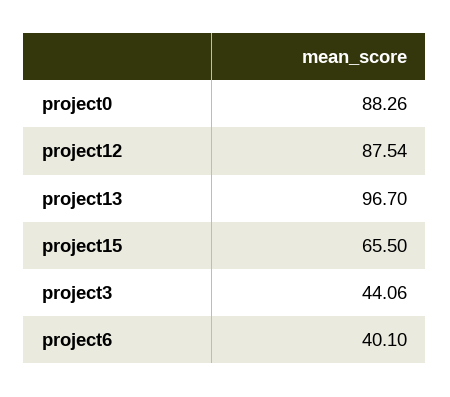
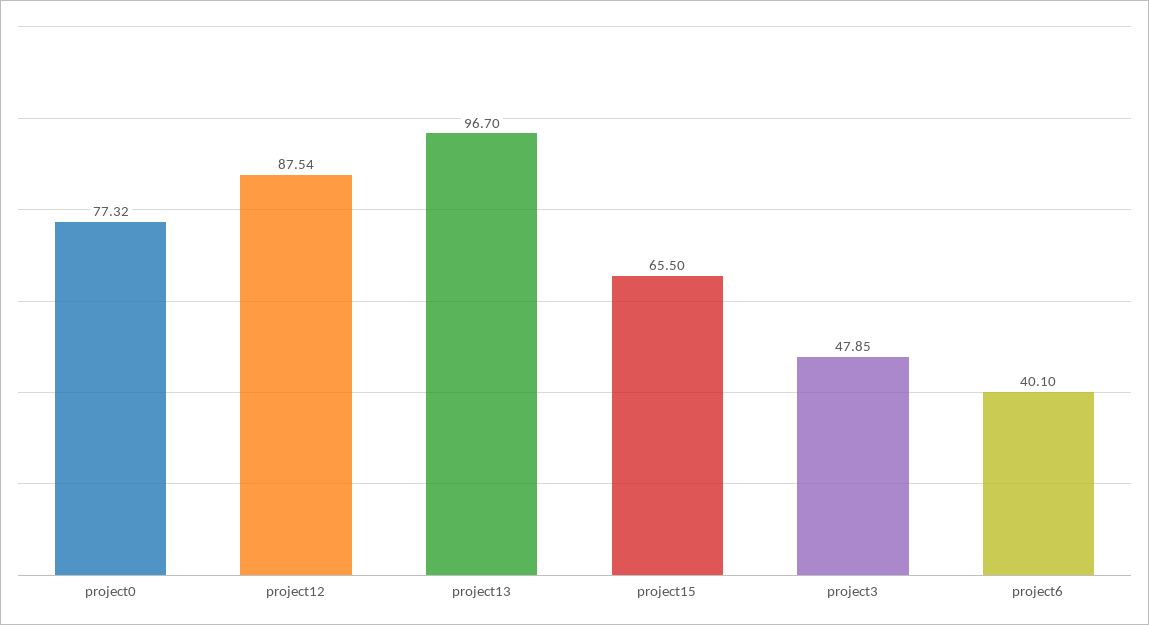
  {
-   "project0": 88.26,
+   "project0": 77.32,
    "project12": 87.54,
    "project13": 96.7,
    "project15": 65.5,
-   "project3": 44.06,
+   "project3": 47.85,
    "project6": 40.1
  }

